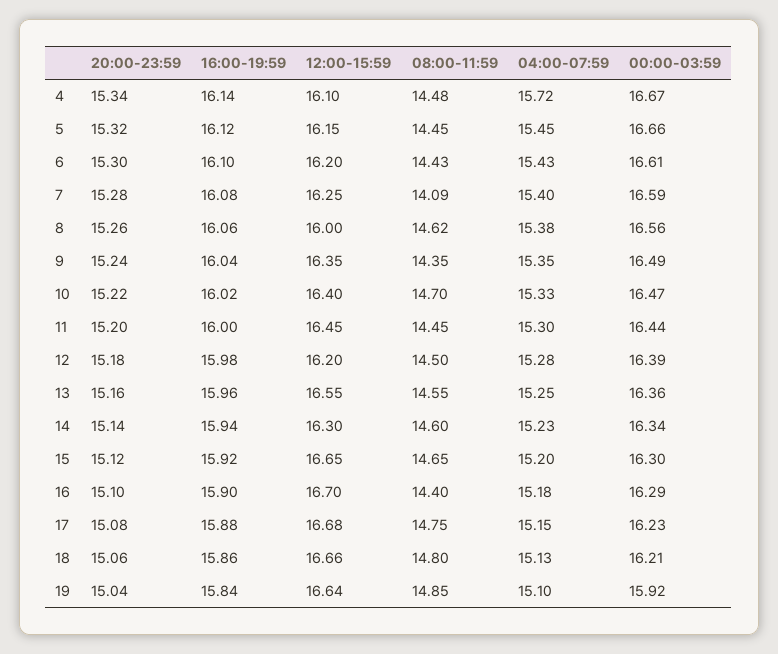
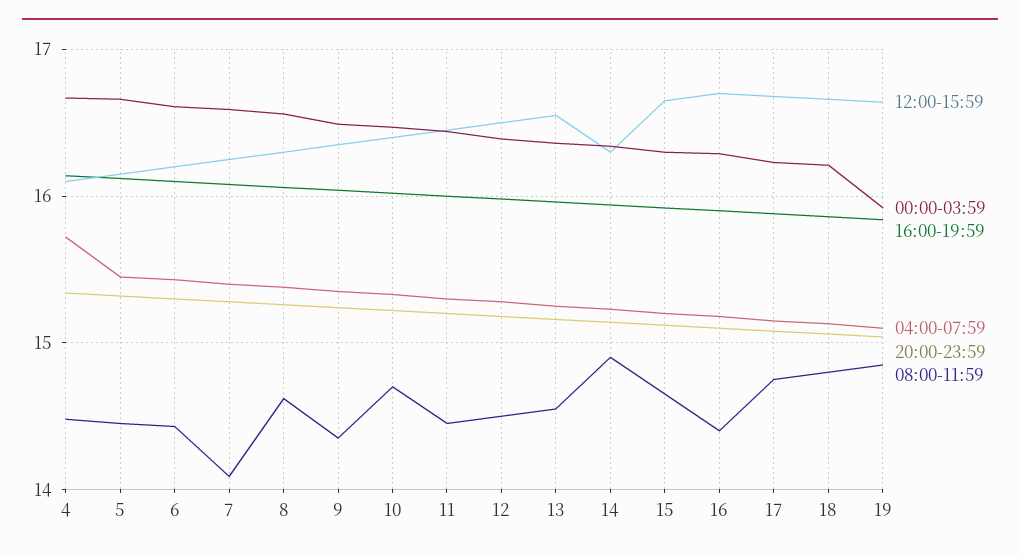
  {
    "20:00-23:59": {
      "4": 15.34,
      "5": 15.32,
      "6": 15.3,
      "7": 15.28,
      "8": 15.26,
      "9": 15.24,
      "10": 15.22,
      "11": 15.2,
      "12": 15.18,
      "13": 15.16,
      "14": 15.14,
      "15": 15.12,
      "16": 15.1,
      "17": 15.08,
      "18": 15.06,
      "19": 15.04
    },
    "16:00-19:59": {
      "4": 16.14,
      "5": 16.12,
      "6": 16.1,
      "7": 16.08,
      "8": 16.06,
      "9": 16.04,
      "10": 16.02,
      "11": 16,
      "12": 15.98,
      "13": 15.96,
      "14": 15.94,
      "15": 15.92,
      "16": 15.9,
      "17": 15.88,
      "18": 15.86,
      "19": 15.84
    },
    "12:00-15:59": {
      "4": 16.1,
      "5": 16.15,
      "6": 16.2,
      "7": 16.25,
-     "8": 16,
+     "8": 16.3,
      "9": 16.35,
      "10": 16.4,
      "11": 16.45,
-     "12": 16.2,
+     "12": 16.5,
      "13": 16.55,
      "14": 16.3,
      "15": 16.65,
      "16": 16.7,
      "17": 16.68,
      "18": 16.66,
      "19": 16.64
    },
    "08:00-11:59": {
      "4": 14.48,
      "5": 14.45,
      "6": 14.43,
      "7": 14.09,
      "8": 14.62,
      "9": 14.35,
      "10": 14.7,
      "11": 14.45,
      "12": 14.5,
      "13": 14.55,
-     "14": 14.6,
+     "14": 14.9,
      "15": 14.65,
      "16": 14.4,
      "17": 14.75,
      "18": 14.8,
      "19": 14.85
    },
    "04:00-07:59": {
      "4": 15.72,
      "5": 15.45,
      "6": 15.43,
      "7": 15.4,
      "8": 15.38,
      "9": 15.35,
      "10": 15.33,
      "11": 15.3,
      "12": 15.28,
      "13": 15.25,
      "14": 15.23,
      "15": 15.2,
      "16": 15.18,
      "17": 15.15,
      "18": 15.13,
      "19": 15.1
    },
    "00:00-03:59": {
      "4": 16.67,
      "5": 16.66,
      "6": 16.61,
      "7": 16.59,
      "8": 16.56,
      "9": 16.49,
      "10": 16.47,
      "11": 16.44,
      "12": 16.39,
      "13": 16.36,
      "14": 16.34,
      "15": 16.3,
      "16": 16.29,
      "17": 16.23,
      "18": 16.21,
      "19": 15.92
    }
  }

